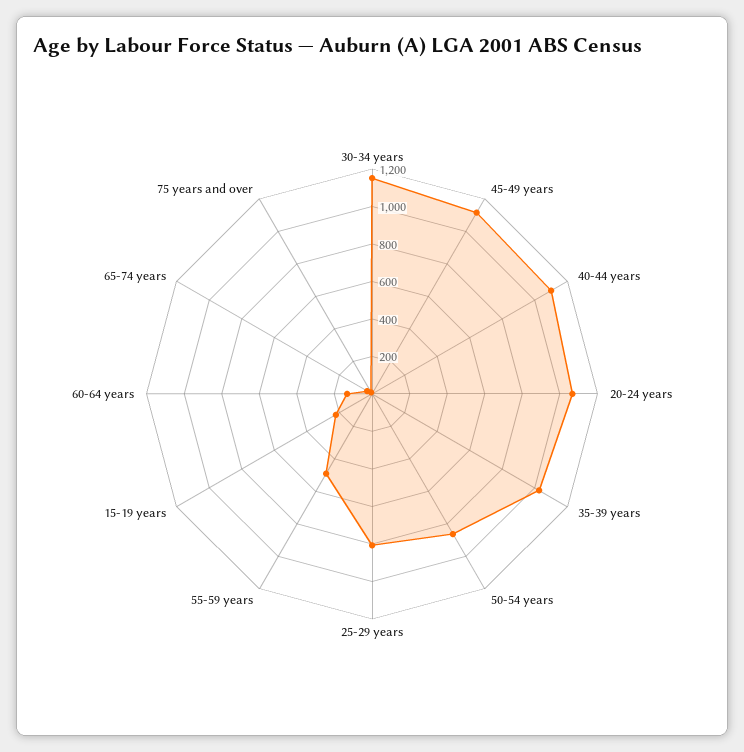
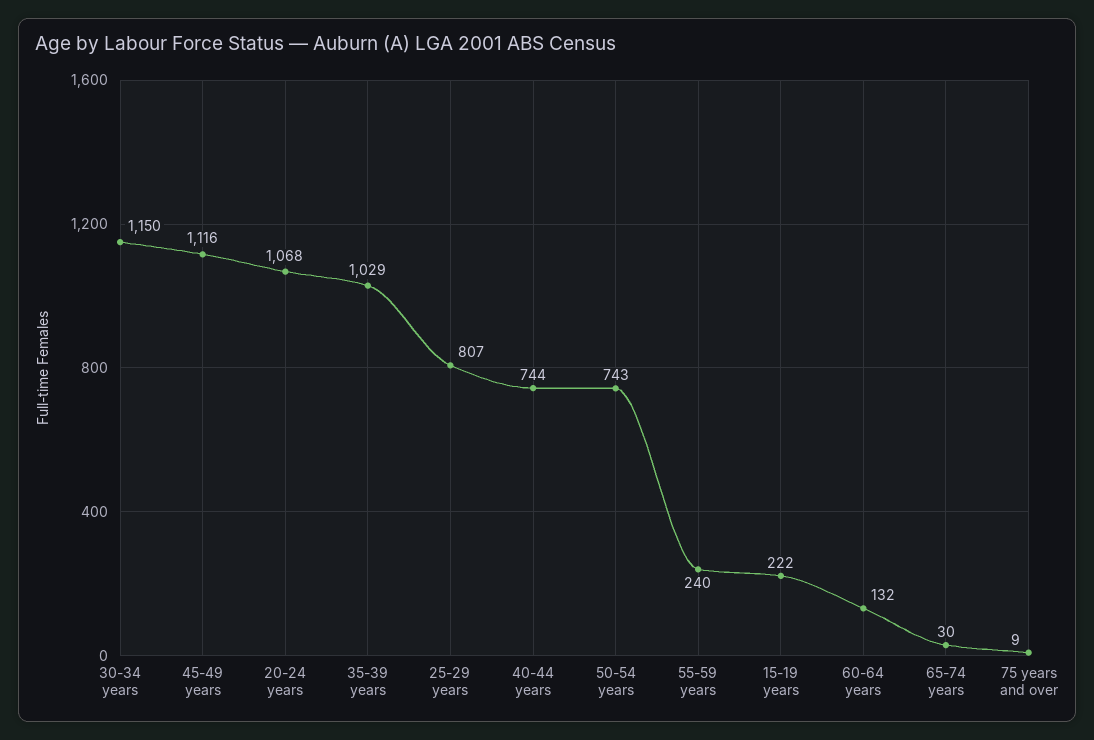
  {
    "30-34 years": 1150,
    "45-49 years": 1116,
-   "40-44 years": 1100,
+   "40-44 years": 744,
    "20-24 years": 1068,
    "35-39 years": 1029,
-   "50-54 years": 850,
+   "50-54 years": 743,
    "25-29 years": 807,
-   "55-59 years": 500,
+   "55-59 years": 240,
    "15-19 years": 222,
    "60-64 years": 132,
    "65-74 years": 30,
    "75 years and over": 9
  }

